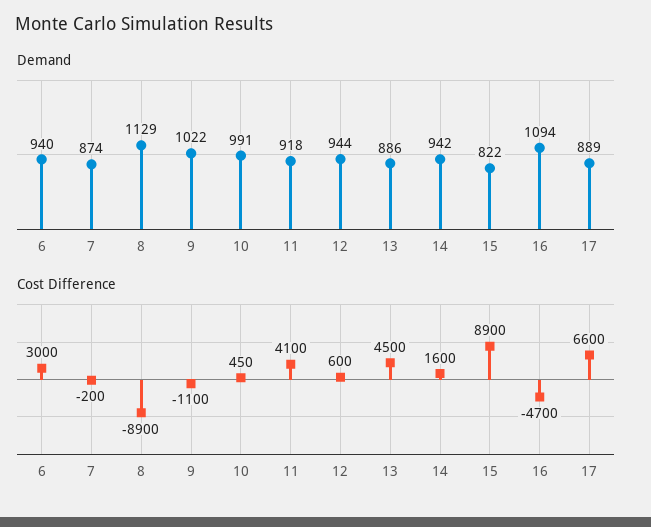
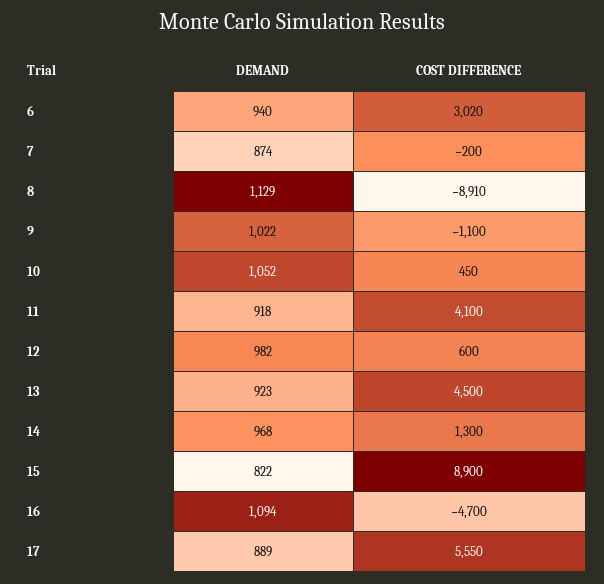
  {
    "Demand": {
      "6": 940,
      "7": 874,
      "8": 1129,
      "9": 1022,
-     "10": 991,
+     "10": 1052,
      "11": 918,
-     "12": 944,
+     "12": 982,
-     "13": 886,
+     "13": 923,
-     "14": 942,
+     "14": 968,
      "15": 822,
      "16": 1094,
      "17": 889
    },
    "Cost Difference": {
-     "6": 3000,
+     "6": 3020,
      "7": -200,
-     "8": -8900,
+     "8": -8910,
      "9": -1100,
      "10": 450,
      "11": 4100,
      "12": 600,
      "13": 4500,
-     "14": 1600,
+     "14": 1300,
      "15": 8900,
      "16": -4700,
-     "17": 6600
+     "17": 5550
    }
  }

